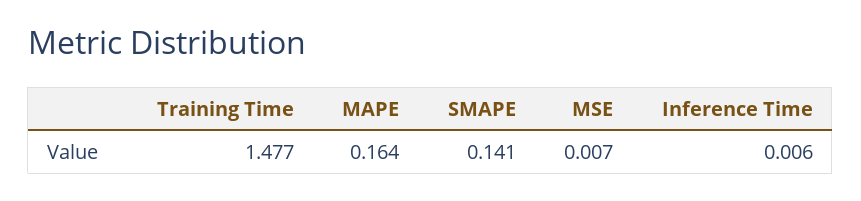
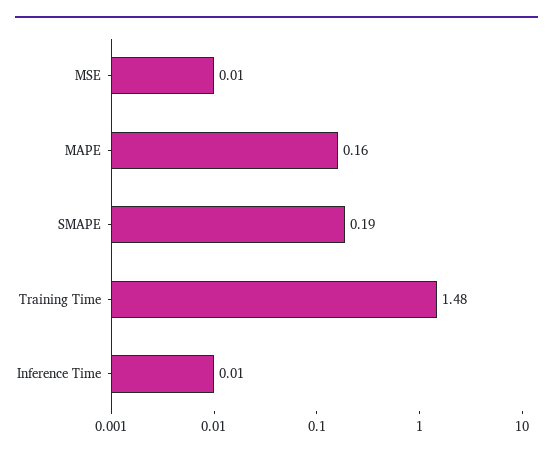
  {
    "Training Time": 1.477,
    "MAPE": 0.164,
-   "SMAPE": 0.141,
+   "SMAPE": 0.19,
    "MSE": 0.007,
    "Inference Time": 0.006
  }

